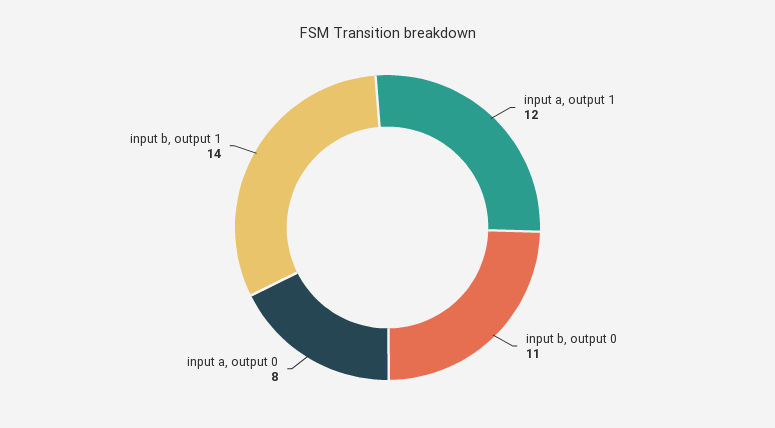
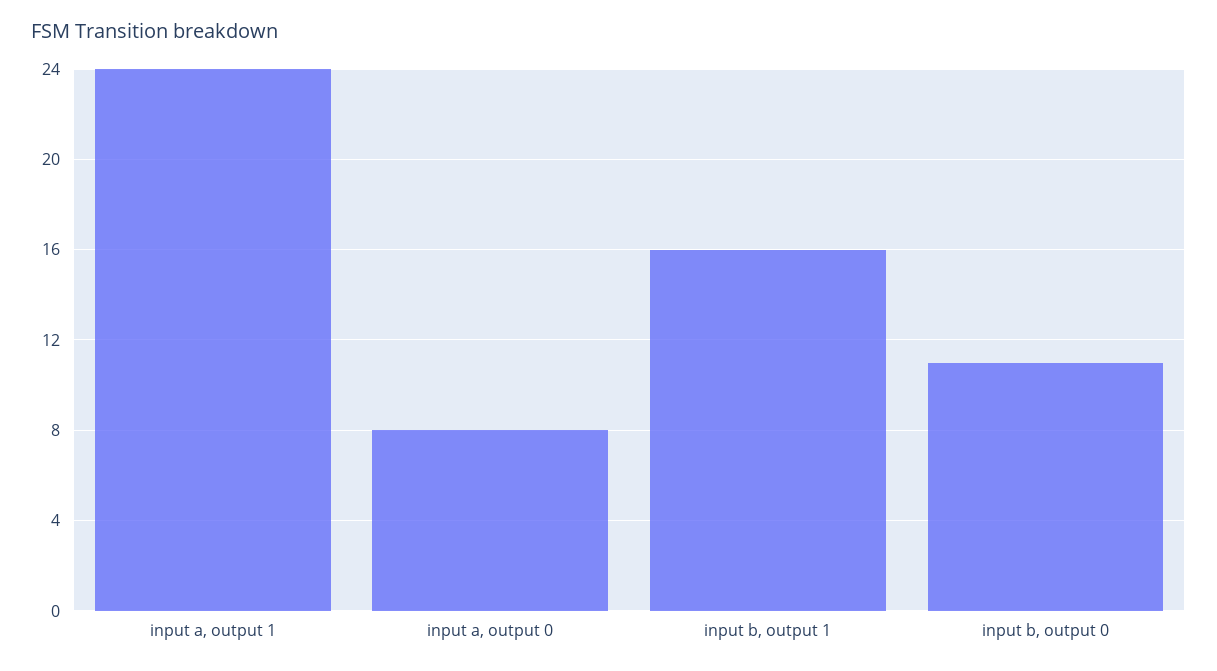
  {
-   "input a, output 1": 12,
+   "input a, output 1": 24,
    "input b, output 0": 11,
    "input a, output 0": 8,
-   "input b, output 1": 14
+   "input b, output 1": 16
  }

